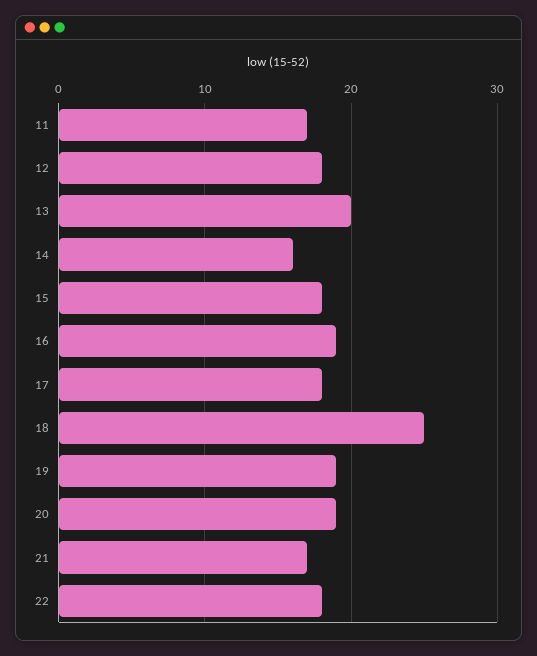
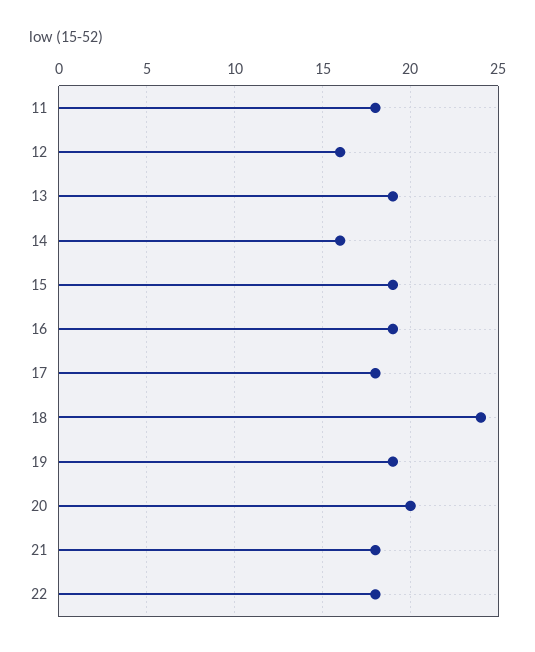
  {
-   "11": 17,
+   "11": 18,
-   "12": 18,
+   "12": 16,
-   "13": 20,
+   "13": 19,
    "14": 16,
-   "15": 18,
+   "15": 19,
    "16": 19,
    "17": 18,
-   "18": 25,
+   "18": 24,
    "19": 19,
-   "20": 19,
+   "20": 20,
-   "21": 17,
+   "21": 18,
    "22": 18
  }

